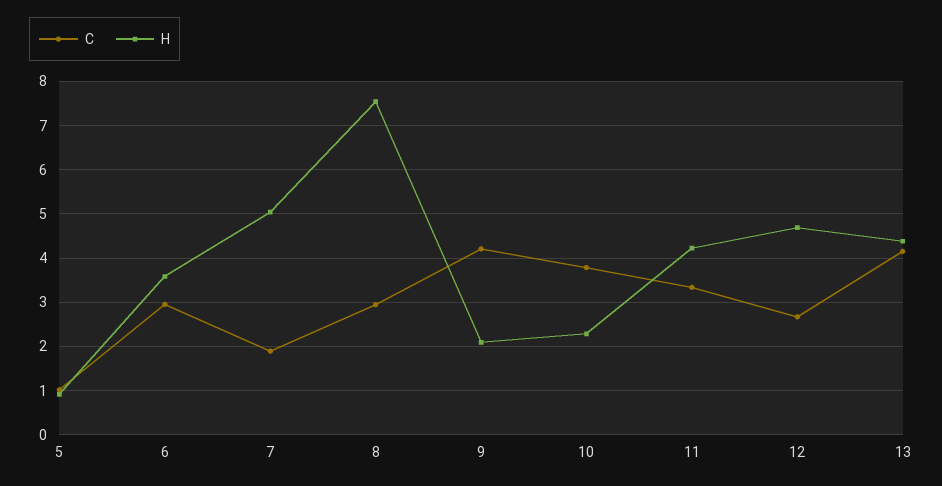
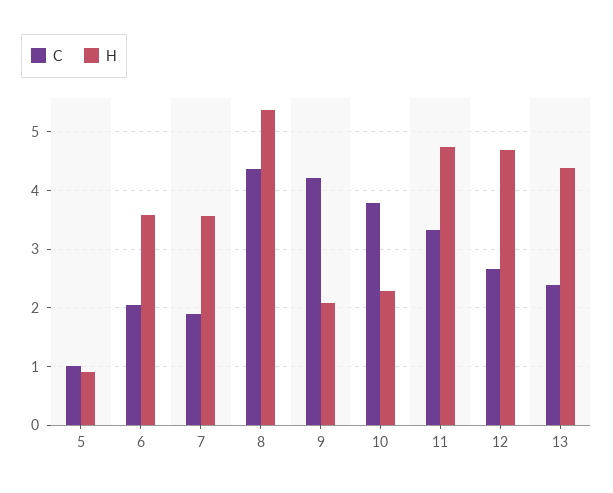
  {
    "C": {
      "5": 1,
-     "6": 3,
+     "6": 2,
      "7": 1.8,
-     "8": 3,
+     "8": 4.4,
      "9": 4.2,
      "10": 3.8,
      "11": 3.4,
      "12": 2.6,
-     "13": 4.2
+     "13": 2.4
    },
    "H": {
      "5": 1,
      "6": 3.6,
-     "7": 5,
+     "7": 3.6,
-     "8": 7.6,
+     "8": 5.4,
      "9": 2,
      "10": 2.2,
-     "11": 4.2,
+     "11": 4.8,
      "12": 4.6,
      "13": 4.4
    }
  }

